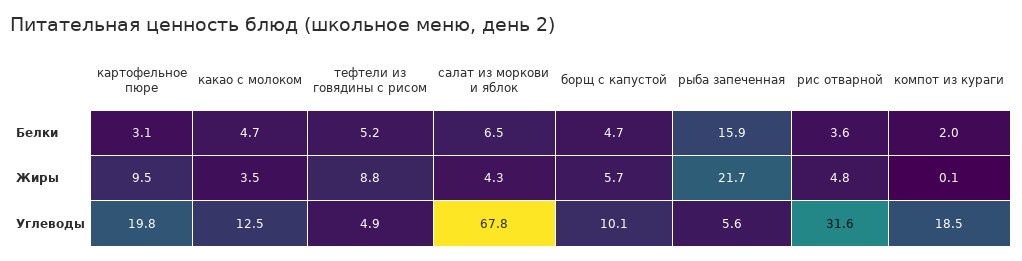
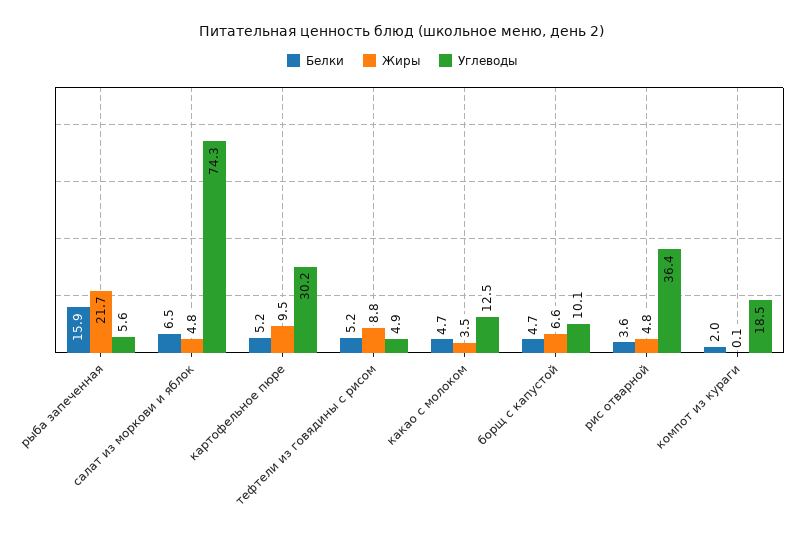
  {
    "Белки": {
-     "картофельное пюре": 3.1,
+     "картофельное пюре": 5.2,
      "какао с молоком": 4.7,
      "тефтели из говядины с рисом": 5.2,
      "салат из моркови и яблок": 6.5,
      "борщ с капустой": 4.7,
      "рыба запеченная": 15.9,
      "рис отварной": 3.6,
      "компот из кураги": 2
    },
    "Жиры": {
      "картофельное пюре": 9.5,
      "какао с молоком": 3.5,
      "тефтели из говядины с рисом": 8.8,
-     "салат из моркови и яблок": 4.3,
+     "салат из моркови и яблок": 4.8,
-     "борщ с капустой": 5.7,
+     "борщ с капустой": 6.6,
      "рыба запеченная": 21.7,
      "рис отварной": 4.8,
      "компот из кураги": 0.1
    },
    "Углеводы": {
-     "картофельное пюре": 19.8,
+     "картофельное пюре": 30.2,
      "какао с молоком": 12.5,
      "тефтели из говядины с рисом": 4.9,
-     "салат из моркови и яблок": 67.8,
+     "салат из моркови и яблок": 74.3,
      "борщ с капустой": 10.1,
      "рыба запеченная": 5.6,
-     "рис отварной": 31.6,
+     "рис отварной": 36.4,
      "компот из кураги": 18.5
    }
  }

